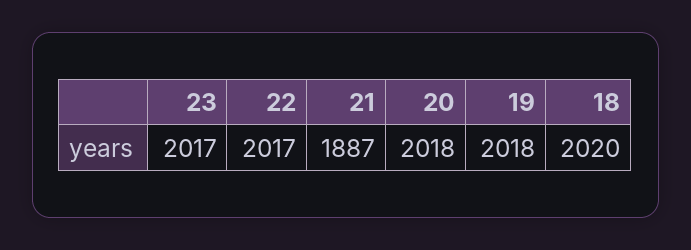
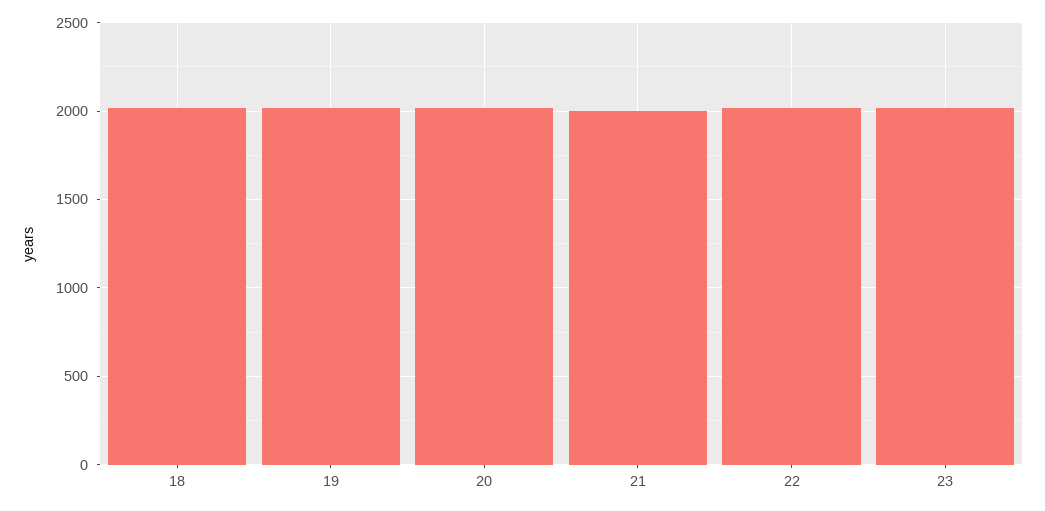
  {
    "23": 2017,
    "22": 2017,
-   "21": 1887,
+   "21": 2000,
    "20": 2018,
    "19": 2018,
    "18": 2020
  }

